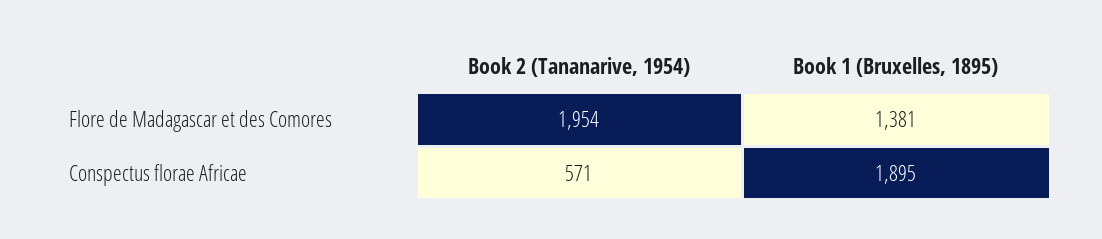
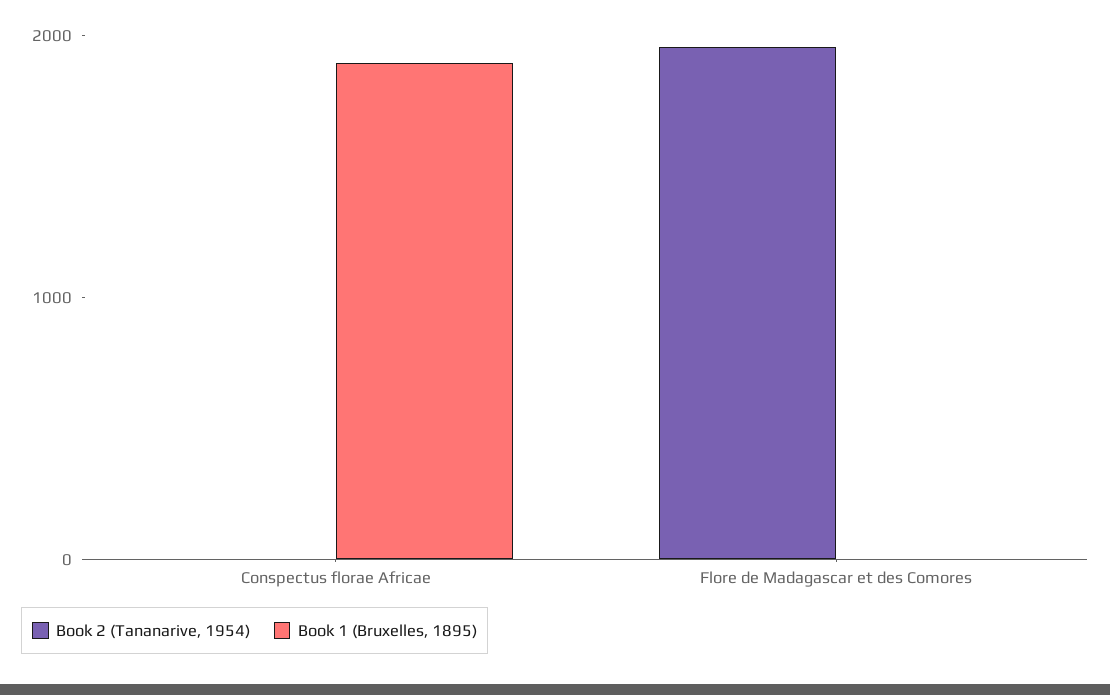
  {
    "Book 2 (Tananarive, 1954)": {
      "Flore de Madagascar et des Comores": 1954,
-     "Conspectus florae Africae": 571
+     "Conspectus florae Africae": 0
    },
    "Book 1 (Bruxelles, 1895)": {
-     "Flore de Madagascar et des Comores": 1381,
+     "Flore de Madagascar et des Comores": 0,
      "Conspectus florae Africae": 1895
    }
  }

